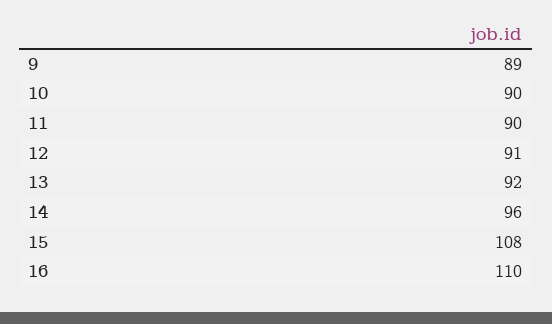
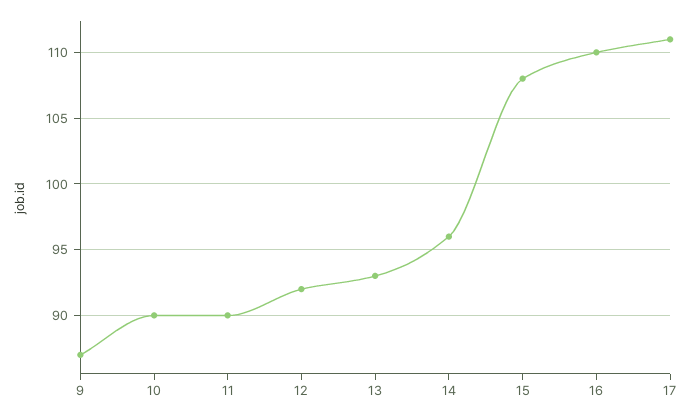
  {
-   "9": 89,
+   "9": 87,
    "10": 90,
    "11": 90,
-   "12": 91,
+   "12": 92,
-   "13": 92,
+   "13": 93,
    "14": 96,
    "15": 108,
-   "16": 110
+   "16": 110,
+   "17": 111
  }

